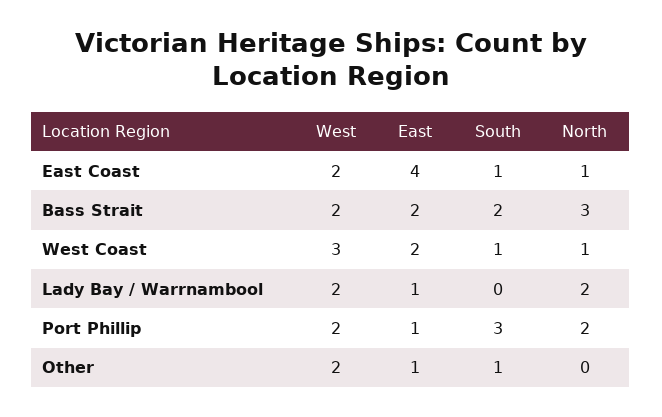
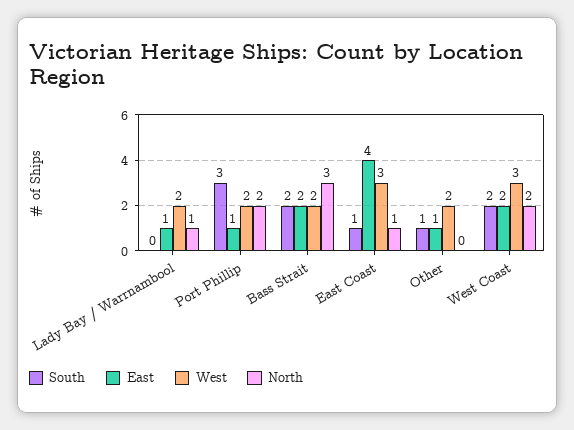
  {
    "West": {
-     "East Coast": 2,
+     "East Coast": 3,
      "Bass Strait": 2,
      "West Coast": 3,
      "Lady Bay / Warrnambool": 2,
      "Port Phillip": 2,
      "Other": 2
    },
    "East": {
      "East Coast": 4,
      "Bass Strait": 2,
      "West Coast": 2,
      "Lady Bay / Warrnambool": 1,
      "Port Phillip": 1,
      "Other": 1
    },
    "South": {
      "East Coast": 1,
      "Bass Strait": 2,
-     "West Coast": 1,
+     "West Coast": 2,
      "Lady Bay / Warrnambool": 0,
      "Port Phillip": 3,
      "Other": 1
    },
    "North": {
      "East Coast": 1,
      "Bass Strait": 3,
-     "West Coast": 1,
+     "West Coast": 2,
-     "Lady Bay / Warrnambool": 2,
+     "Lady Bay / Warrnambool": 1,
      "Port Phillip": 2,
      "Other": 0
    }
  }

